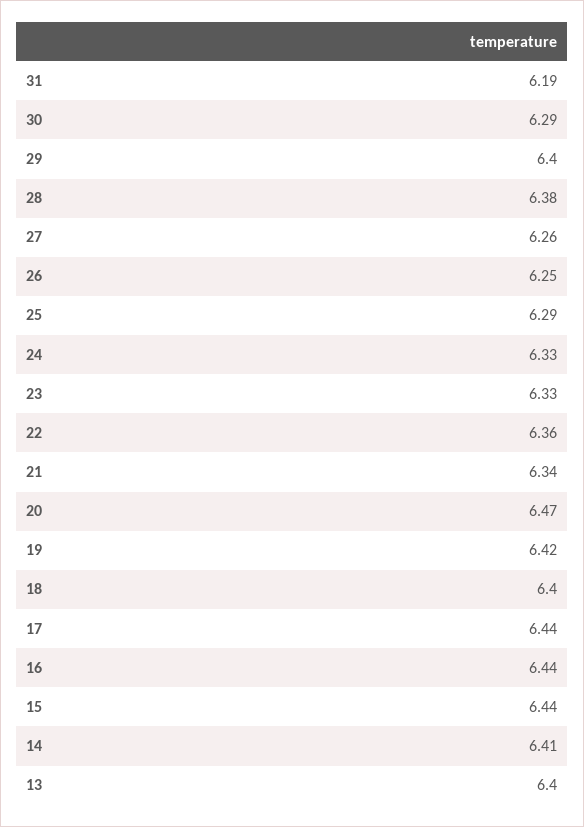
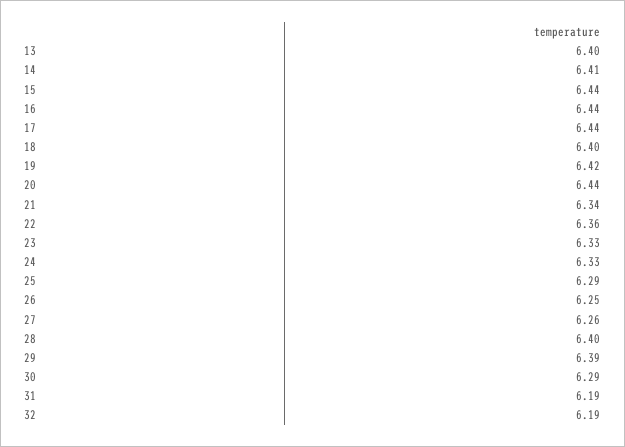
  {
    "31": 6.19,
    "30": 6.29,
-   "29": 6.4,
+   "29": 6.39,
-   "28": 6.38,
+   "28": 6.4,
    "27": 6.26,
    "26": 6.25,
    "25": 6.29,
    "24": 6.33,
    "23": 6.33,
    "22": 6.36,
    "21": 6.34,
-   "20": 6.47,
+   "20": 6.44,
    "19": 6.42,
    "18": 6.4,
    "17": 6.44,
    "16": 6.44,
    "15": 6.44,
    "14": 6.41,
-   "13": 6.4
+   "13": 6.4,
+   "32": 6.19
  }

